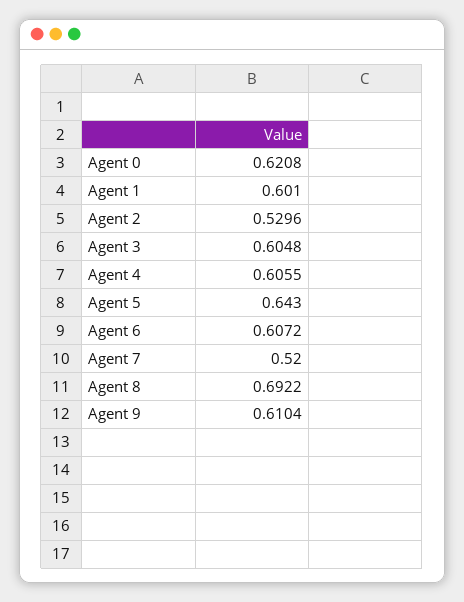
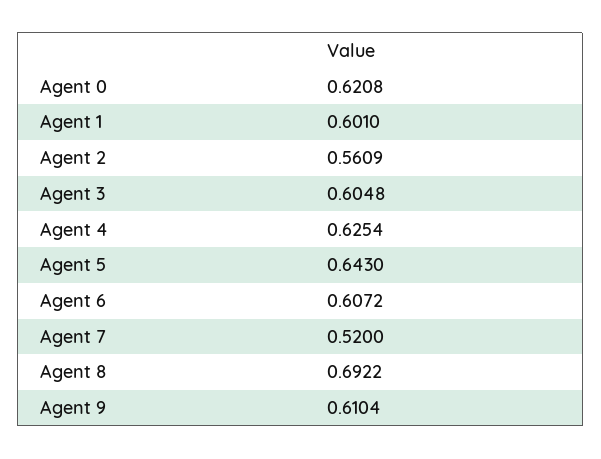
  {
    "Agent 0": 0.6208,
    "Agent 1": 0.601,
-   "Agent 2": 0.5296,
+   "Agent 2": 0.5609,
    "Agent 3": 0.6048,
-   "Agent 4": 0.6055,
+   "Agent 4": 0.6254,
    "Agent 5": 0.643,
    "Agent 6": 0.6072,
    "Agent 7": 0.52,
    "Agent 8": 0.6922,
    "Agent 9": 0.6104
  }

